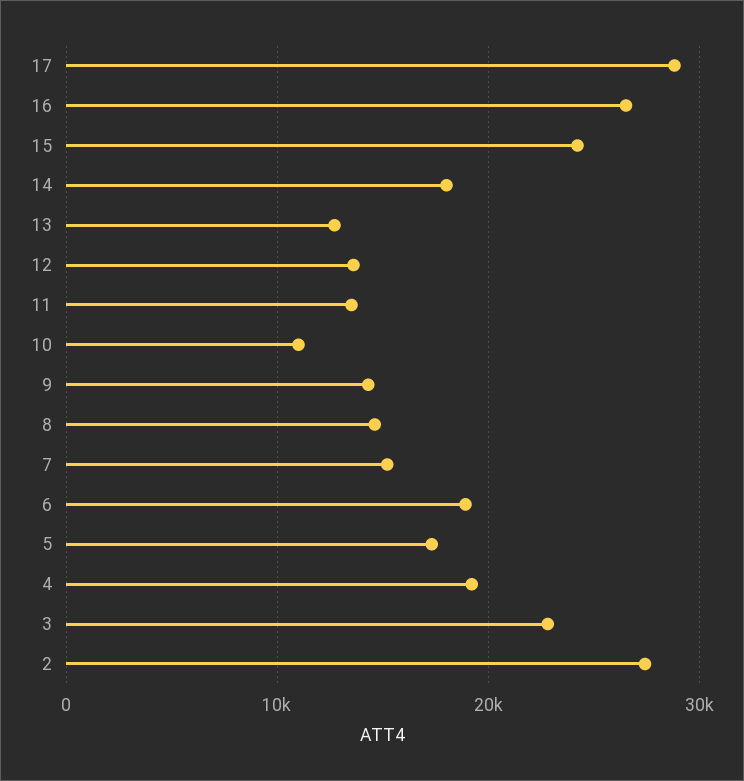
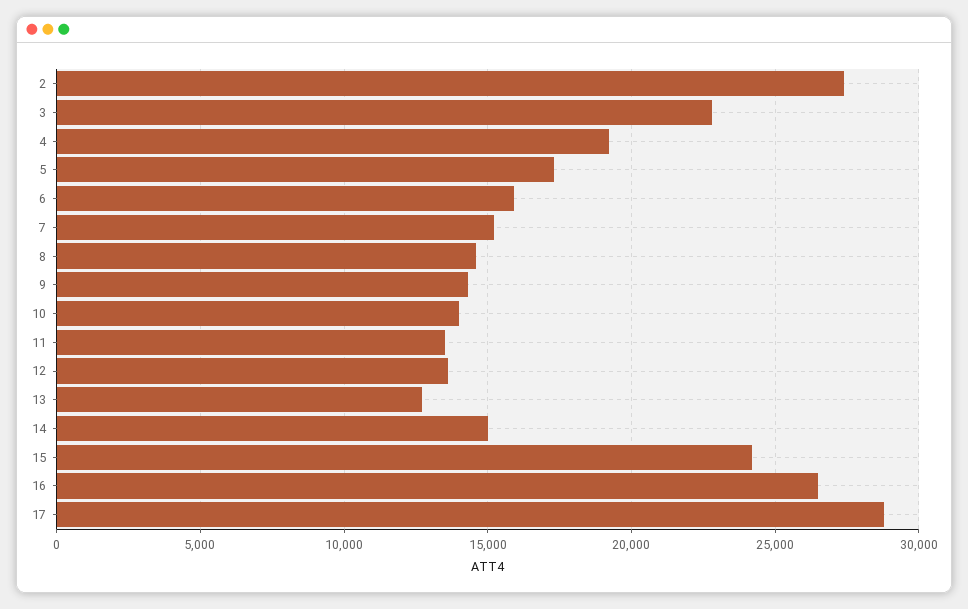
  {
    "17": 29000,
    "16": 26500,
    "15": 24000,
-   "14": 18000,
+   "14": 15000,
    "13": 12500,
    "12": 13500,
    "11": 13500,
-   "10": 11000,
+   "10": 14000,
    "9": 14500,
    "8": 14500,
    "7": 15000,
-   "6": 19000,
+   "6": 16000,
    "5": 17500,
    "4": 19000,
    "3": 23000,
    "2": 27500
  }

